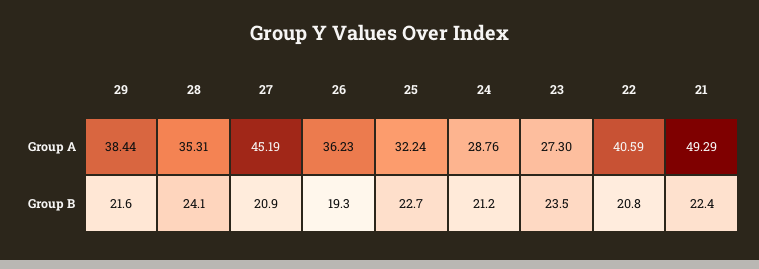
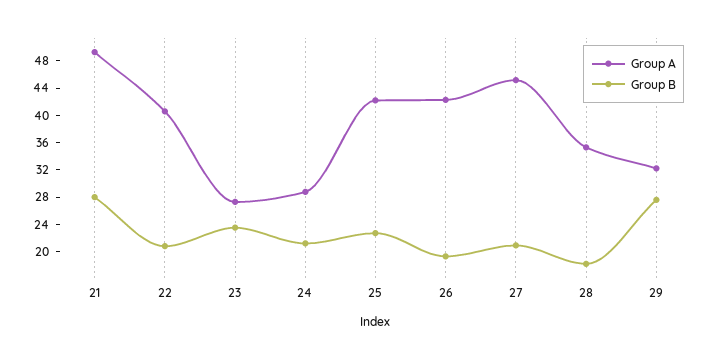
  {
    "Group A": {
-     "29": 38.44,
+     "29": 32,
      "28": 35.31,
      "27": 45.19,
-     "26": 36.23,
+     "26": 42,
-     "25": 32.24,
+     "25": 42,
      "24": 28.76,
      "23": 27.3,
      "22": 40.59,
      "21": 49.29
    },
    "Group B": {
-     "29": 21.6,
+     "29": 28,
-     "28": 24.1,
+     "28": 18,
      "27": 20.9,
      "26": 19.3,
      "25": 22.7,
      "24": 21.2,
      "23": 23.5,
      "22": 20.8,
-     "21": 22.4
+     "21": 28
    }
  }

